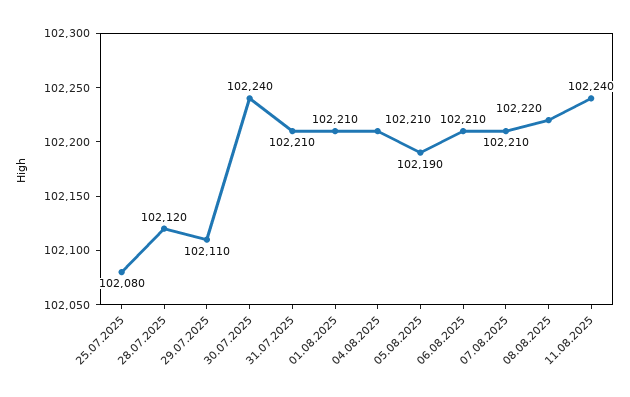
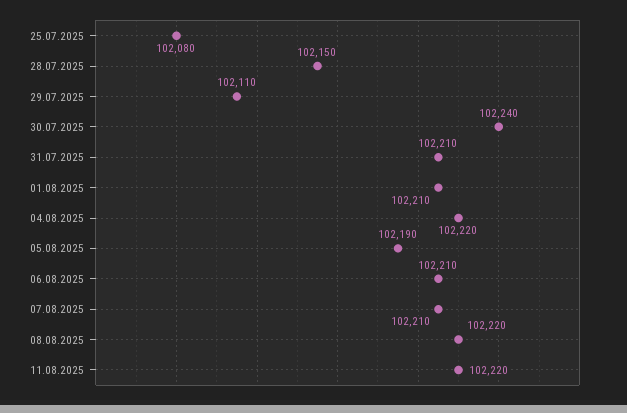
  {
    "25.07.2025": 102080,
-   "28.07.2025": 102120,
+   "28.07.2025": 102150,
    "29.07.2025": 102110,
    "30.07.2025": 102240,
    "31.07.2025": 102210,
    "01.08.2025": 102210,
-   "04.08.2025": 102210,
+   "04.08.2025": 102220,
    "05.08.2025": 102190,
    "06.08.2025": 102210,
    "07.08.2025": 102210,
    "08.08.2025": 102220,
-   "11.08.2025": 102240
+   "11.08.2025": 102220
  }

